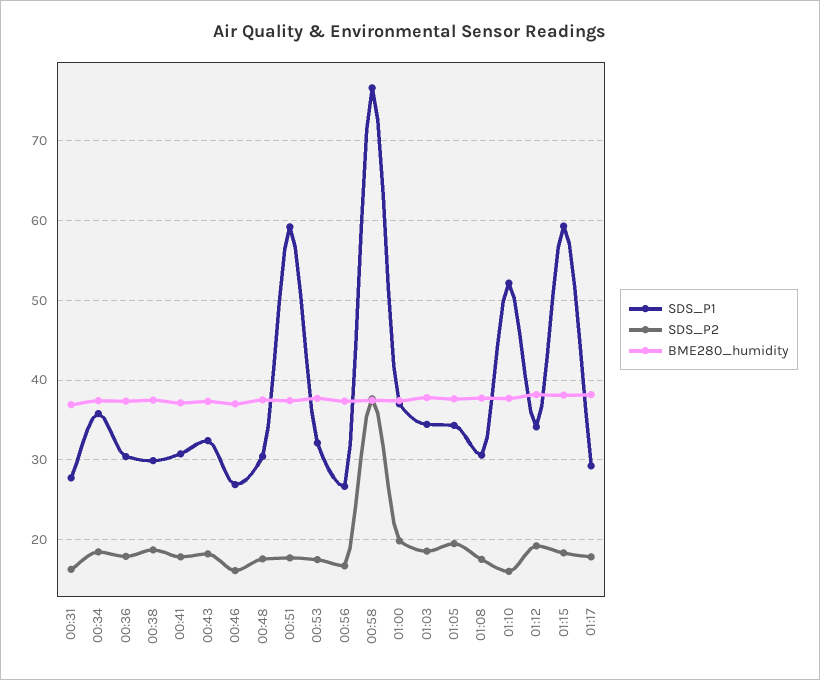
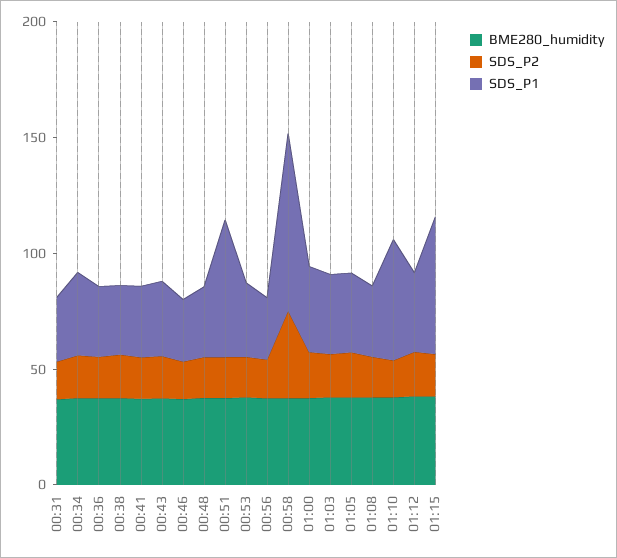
  {
    "SDS_P1": {
      "00:31": 28,
      "00:34": 36,
      "00:36": 30,
      "00:38": 30,
      "00:41": 31,
      "00:43": 32,
      "00:46": 27,
      "00:48": 30,
      "00:51": 59,
      "00:53": 32,
      "00:56": 27,
      "00:58": 77,
      "01:00": 37,
      "01:03": 34,
      "01:05": 34,
      "01:08": 31,
      "01:10": 52,
      "01:12": 34,
-     "01:15": 59,
+     "01:15": 59
-     "01:17": 29
    },
    "SDS_P2": {
      "00:31": 16,
      "00:34": 18,
      "00:36": 18,
      "00:38": 19,
      "00:41": 18,
      "00:43": 18,
      "00:46": 16,
      "00:48": 18,
      "00:51": 18,
      "00:53": 18,
      "00:56": 17,
      "00:58": 38,
      "01:00": 20,
      "01:03": 19,
      "01:05": 20,
      "01:08": 18,
      "01:10": 16,
      "01:12": 19,
-     "01:15": 18,
+     "01:15": 18
-     "01:17": 18
    },
    "BME280_humidity": {
      "00:31": 37,
      "00:34": 37,
      "00:36": 37,
      "00:38": 37,
      "00:41": 37,
      "00:43": 37,
      "00:46": 37,
      "00:48": 38,
      "00:51": 37,
      "00:53": 38,
      "00:56": 37,
      "00:58": 37,
      "01:00": 37,
      "01:03": 38,
      "01:05": 38,
      "01:08": 38,
      "01:10": 38,
      "01:12": 38,
-     "01:15": 38,
+     "01:15": 38
-     "01:17": 38
    }
  }

